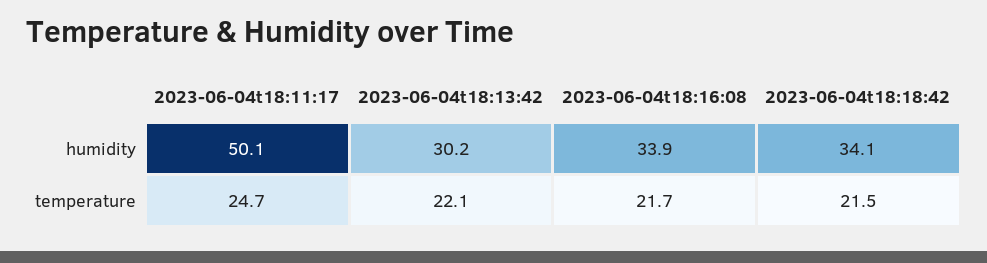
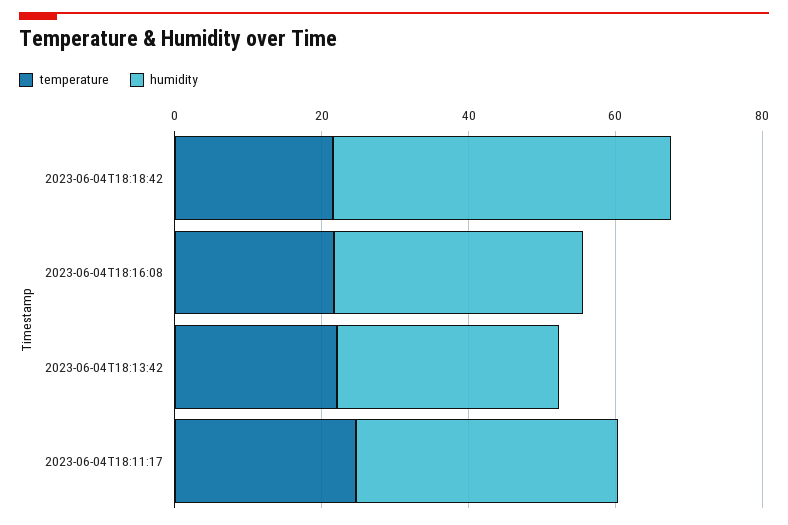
  {
    "humidity": {
-     "2023-06-04t18:11:17": 50.1,
+     "2023-06-04t18:11:17": 35,
      "2023-06-04t18:13:42": 30.2,
      "2023-06-04t18:16:08": 33.9,
-     "2023-06-04t18:18:42": 34.1
+     "2023-06-04t18:18:42": 45
    },
    "temperature": {
      "2023-06-04t18:11:17": 24.7,
      "2023-06-04t18:13:42": 22.1,
      "2023-06-04t18:16:08": 21.7,
      "2023-06-04t18:18:42": 21.5
    }
  }

